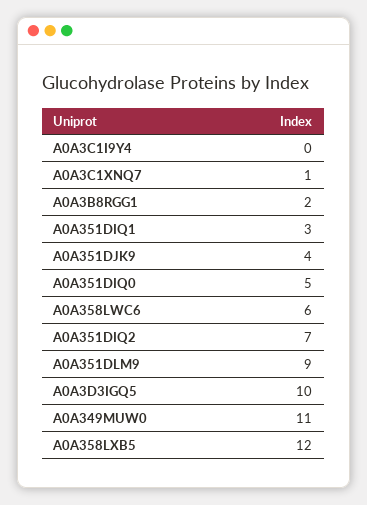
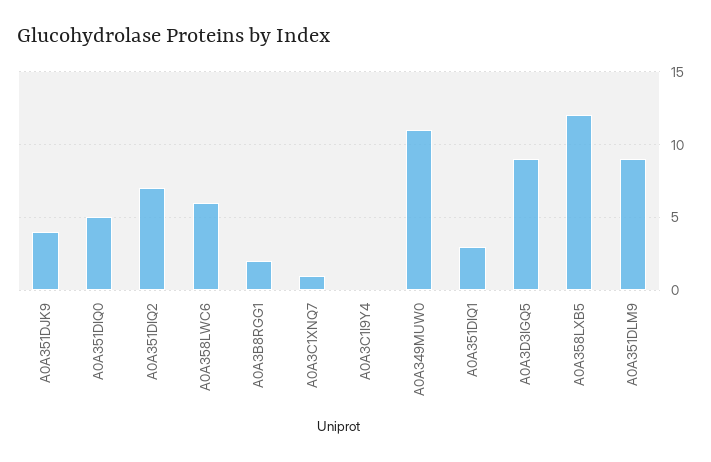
  {
    "A0A3C1I9Y4": 0,
    "A0A3C1XNQ7": 1,
    "A0A3B8RGG1": 2,
    "A0A351DIQ1": 3,
    "A0A351DJK9": 4,
    "A0A351DIQ0": 5,
    "A0A358LWC6": 6,
    "A0A351DIQ2": 7,
    "A0A351DLM9": 9,
-   "A0A3D3IGQ5": 10,
+   "A0A3D3IGQ5": 9,
    "A0A349MUW0": 11,
    "A0A358LXB5": 12
  }

